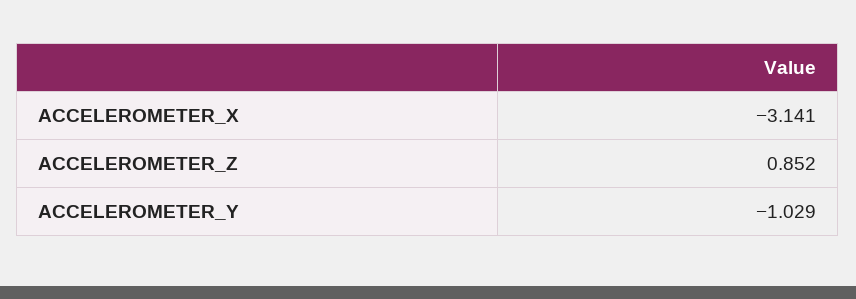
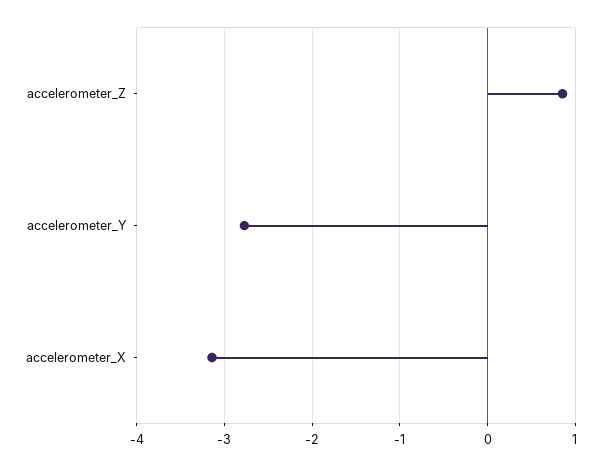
  {
    "ACCELEROMETER_X": -3.141,
    "ACCELEROMETER_Z": 0.852,
-   "ACCELEROMETER_Y": -1.029
+   "ACCELEROMETER_Y": -2.8
  }

